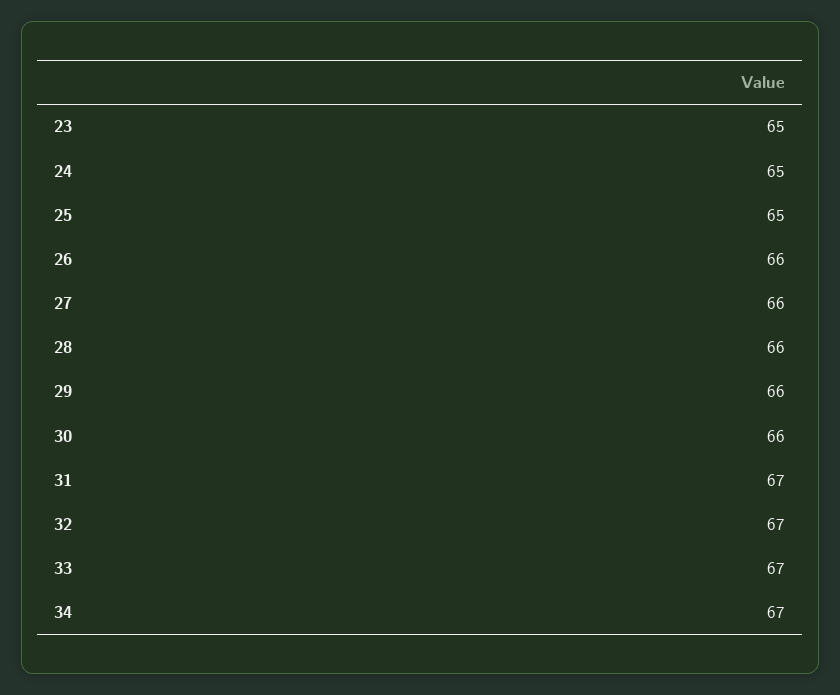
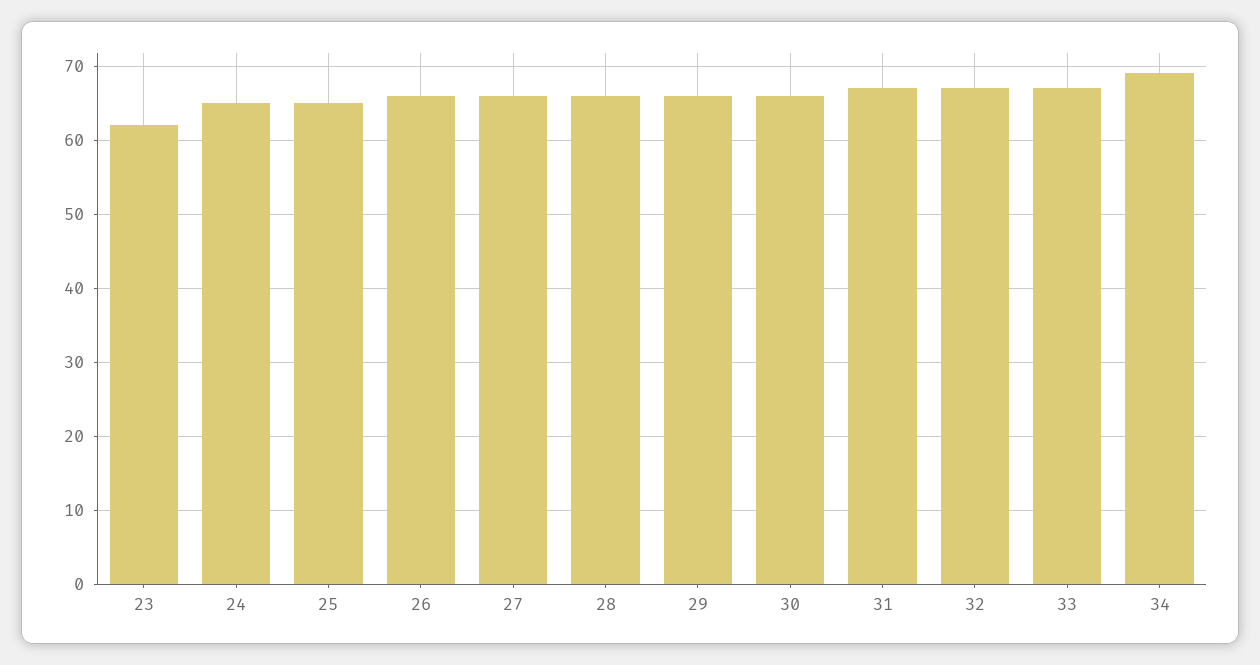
  {
-   "23": 65,
+   "23": 62,
    "24": 65,
    "25": 65,
    "26": 66,
    "27": 66,
    "28": 66,
    "29": 66,
    "30": 66,
    "31": 67,
    "32": 67,
    "33": 67,
-   "34": 67
+   "34": 69
  }

